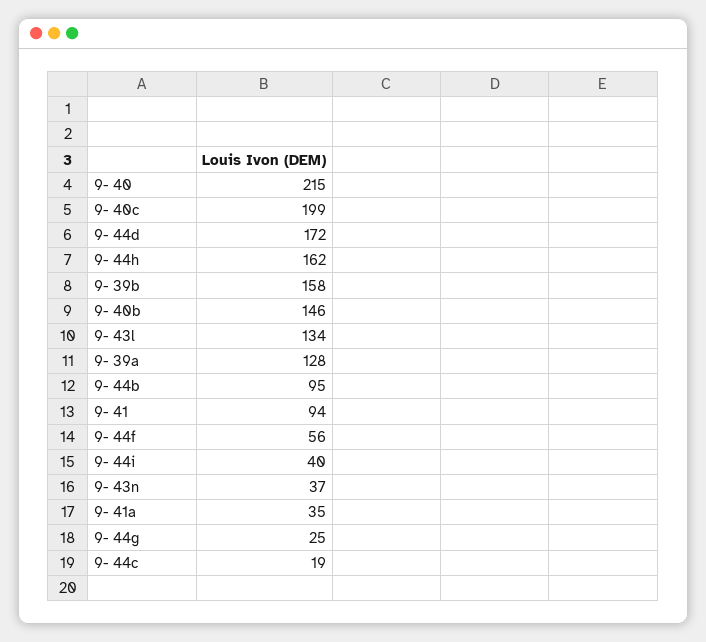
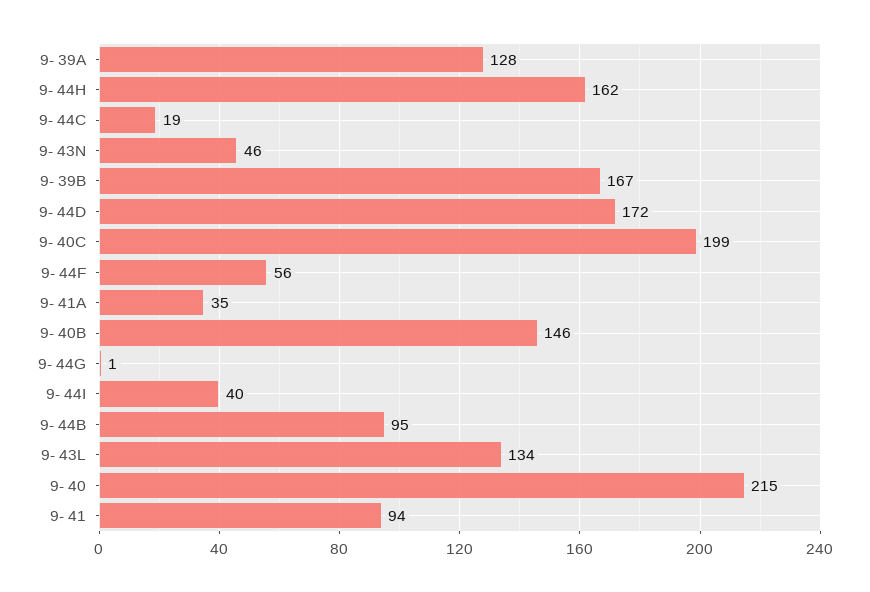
  {
    "9- 40": 215,
    "9- 40c": 199,
    "9- 44d": 172,
    "9- 44h": 162,
-   "9- 39b": 158,
+   "9- 39b": 167,
    "9- 40b": 146,
    "9- 43l": 134,
    "9- 39a": 128,
    "9- 44b": 95,
    "9- 41": 94,
    "9- 44f": 56,
    "9- 44i": 40,
-   "9- 43n": 37,
+   "9- 43n": 46,
    "9- 41a": 35,
-   "9- 44g": 25,
+   "9- 44g": 1,
    "9- 44c": 19
  }

